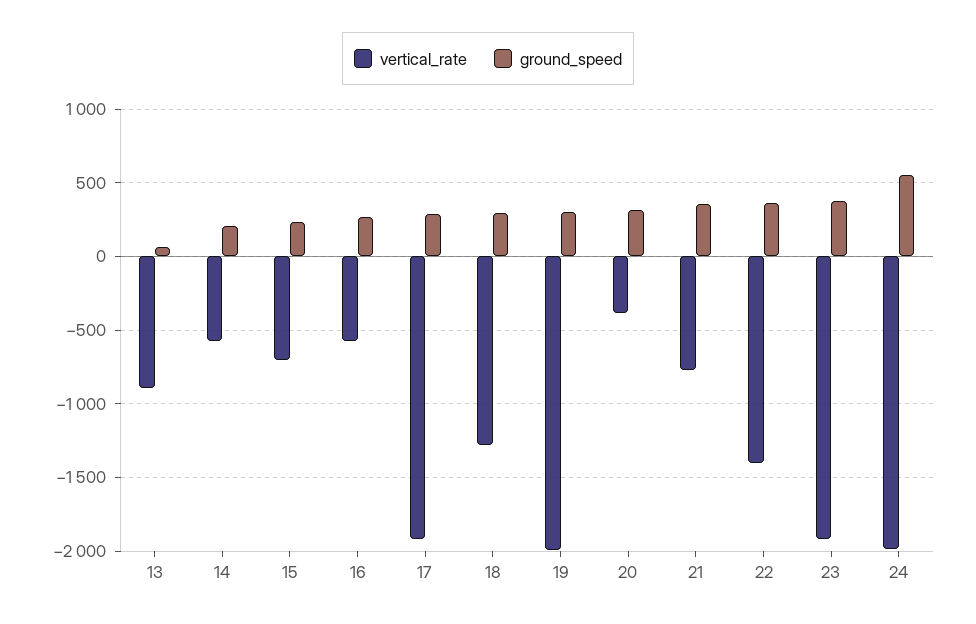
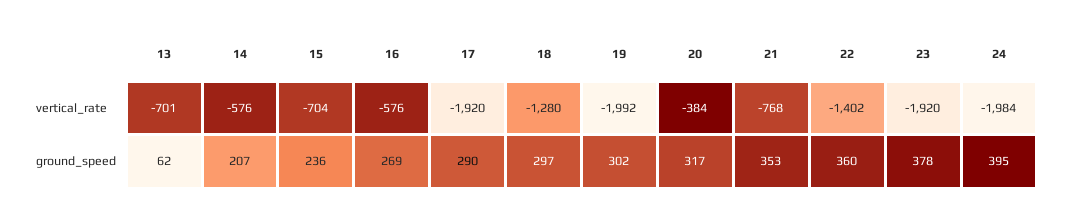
  {
    "vertical_rate": {
-     "13": -900,
+     "13": -701,
      "14": -576,
      "15": -704,
      "16": -576,
      "17": -1920,
      "18": -1280,
      "19": -1992,
      "20": -384,
      "21": -768,
      "22": -1402,
      "23": -1920,
      "24": -1984
    },
    "ground_speed": {
      "13": 62,
      "14": 207,
      "15": 236,
      "16": 269,
      "17": 290,
      "18": 297,
      "19": 302,
      "20": 317,
      "21": 353,
      "22": 360,
      "23": 378,
-     "24": 550
+     "24": 395
    }
  }

